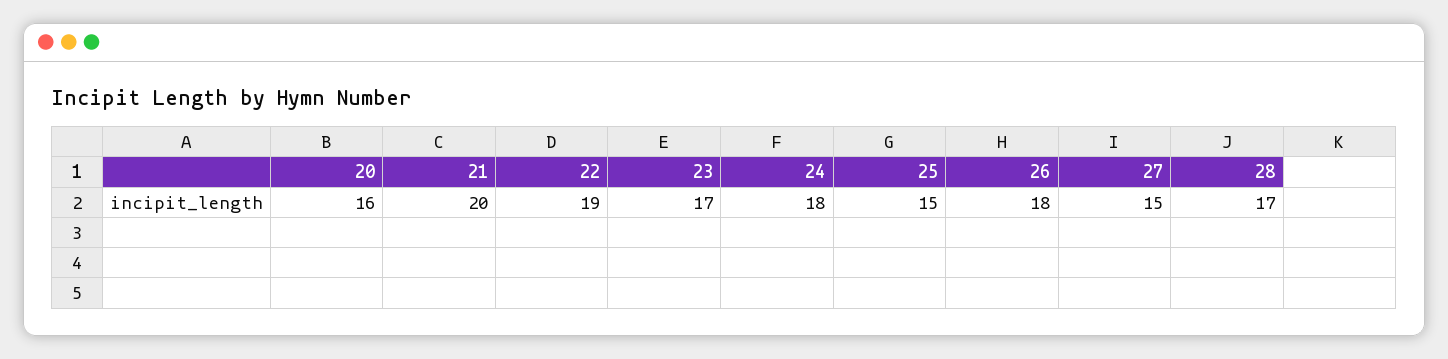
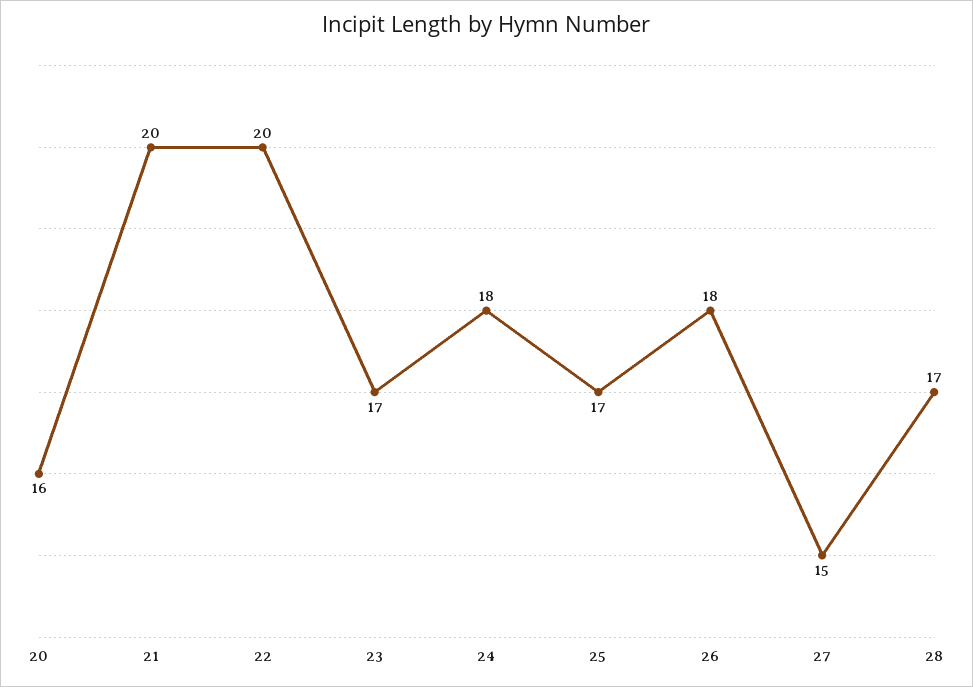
  {
    "20": 16,
    "21": 20,
-   "22": 19,
+   "22": 20,
    "23": 17,
    "24": 18,
-   "25": 15,
+   "25": 17,
    "26": 18,
    "27": 15,
    "28": 17
  }

